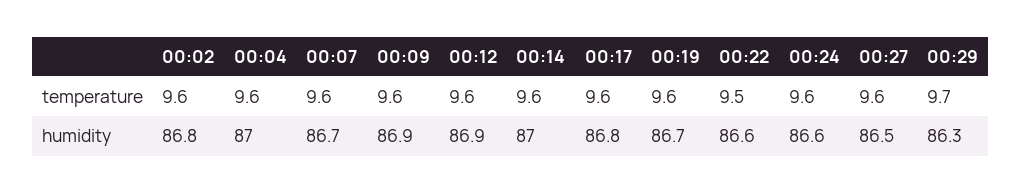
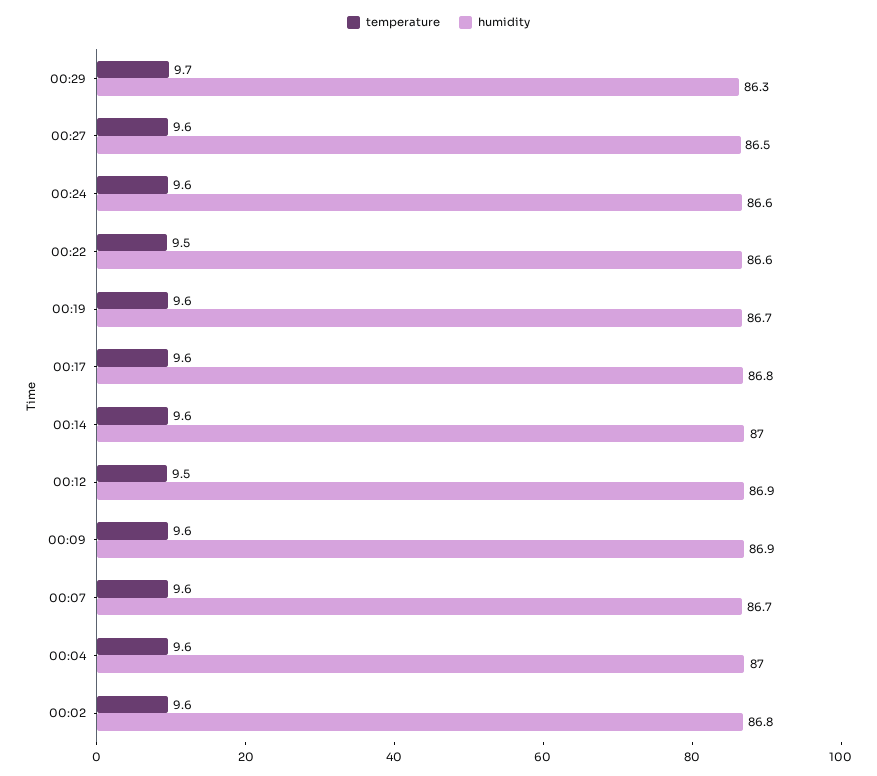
  {
    "temperature": {
      "00:02": 9.6,
      "00:04": 9.6,
      "00:07": 9.6,
      "00:09": 9.6,
-     "00:12": 9.6,
+     "00:12": 9.5,
      "00:14": 9.6,
      "00:17": 9.6,
      "00:19": 9.6,
      "00:22": 9.5,
      "00:24": 9.6,
      "00:27": 9.6,
      "00:29": 9.7
    },
    "humidity": {
      "00:02": 86.8,
      "00:04": 87,
      "00:07": 86.7,
      "00:09": 86.9,
      "00:12": 86.9,
      "00:14": 87,
      "00:17": 86.8,
      "00:19": 86.7,
      "00:22": 86.6,
      "00:24": 86.6,
      "00:27": 86.5,
      "00:29": 86.3
    }
  }

